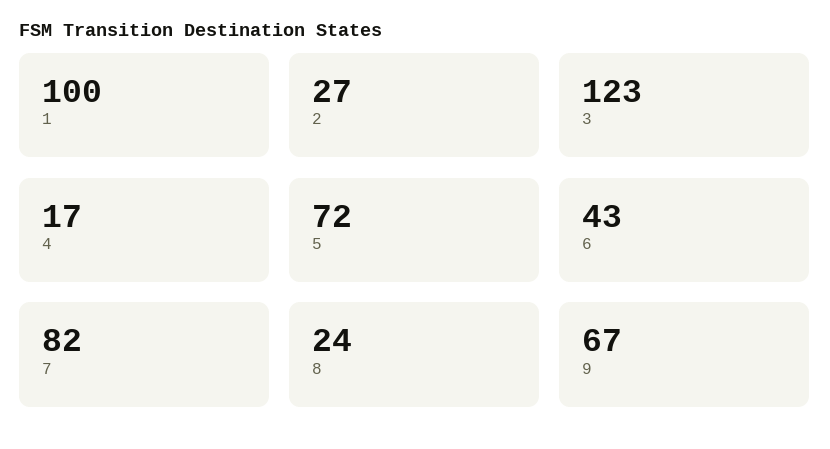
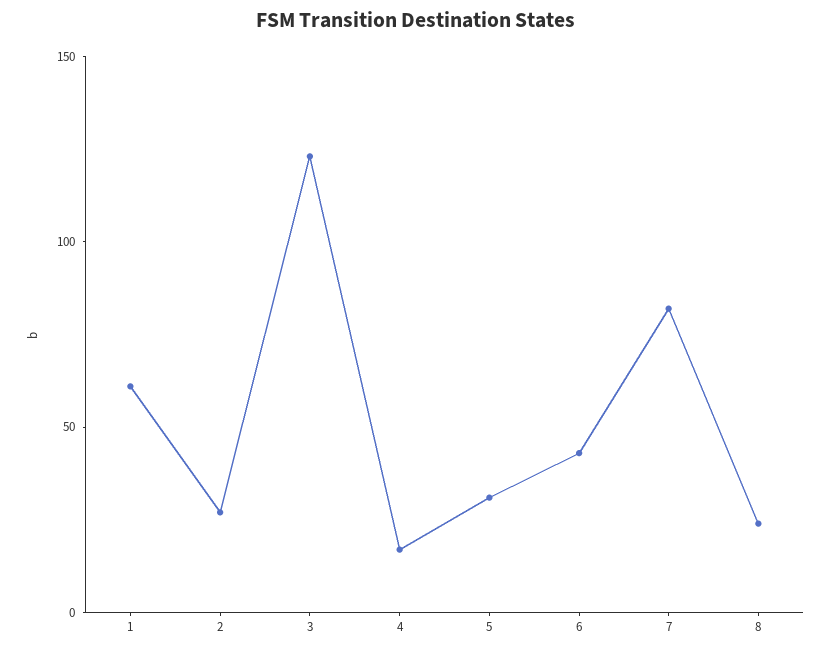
  {
-   "1": 100,
+   "1": 60,
    "2": 27,
    "3": 123,
    "4": 17,
-   "5": 72,
+   "5": 30,
    "6": 43,
    "7": 82,
-   "8": 24,
+   "8": 24
-   "9": 67
  }

